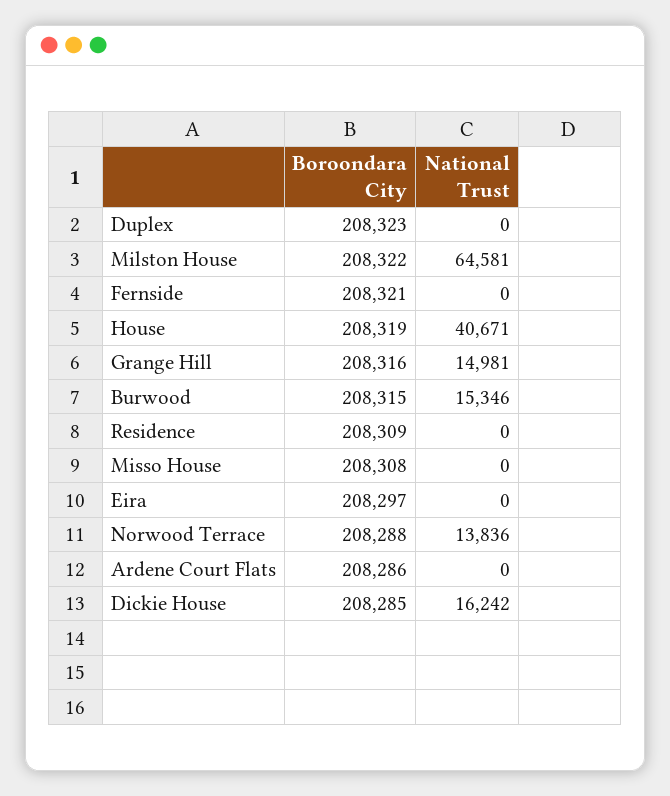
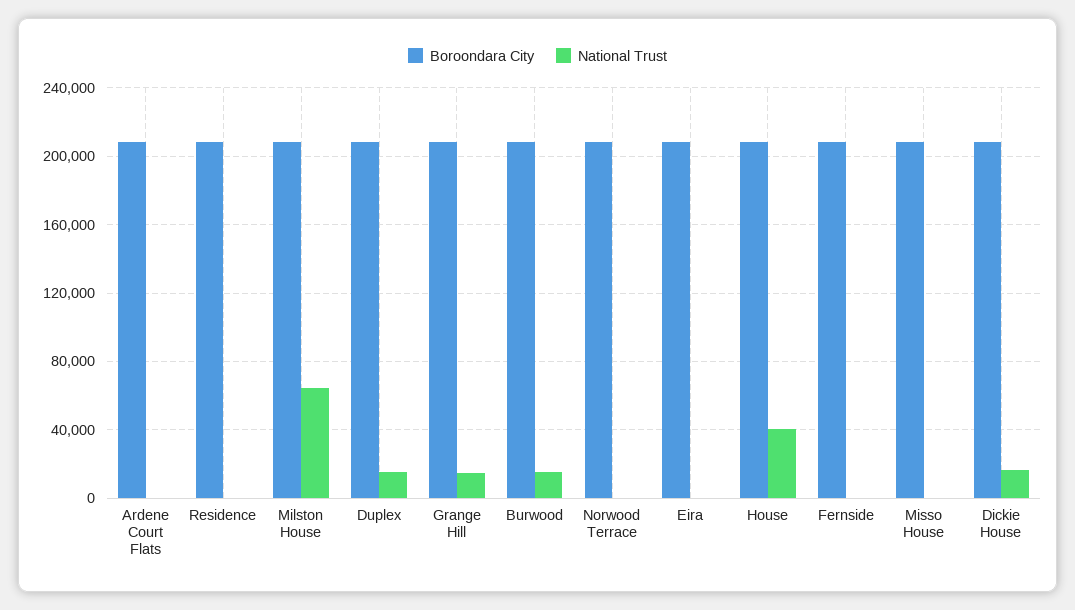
  {
    "Boroondara City": {
      "Duplex": 208323,
      "Milston House": 208322,
      "Fernside": 208321,
      "House": 208319,
      "Grange Hill": 208316,
      "Burwood": 208315,
      "Residence": 208309,
      "Misso House": 208308,
      "Eira": 208297,
      "Norwood Terrace": 208288,
      "Ardene Court Flats": 208286,
      "Dickie House": 208285
    },
    "National Trust": {
-     "Duplex": 0,
+     "Duplex": 15000,
      "Milston House": 64581,
      "Fernside": 0,
      "House": 40671,
      "Grange Hill": 14981,
      "Burwood": 15346,
      "Residence": 0,
      "Misso House": 0,
      "Eira": 0,
-     "Norwood Terrace": 13836,
+     "Norwood Terrace": 0,
      "Ardene Court Flats": 0,
      "Dickie House": 16242
    }
  }

